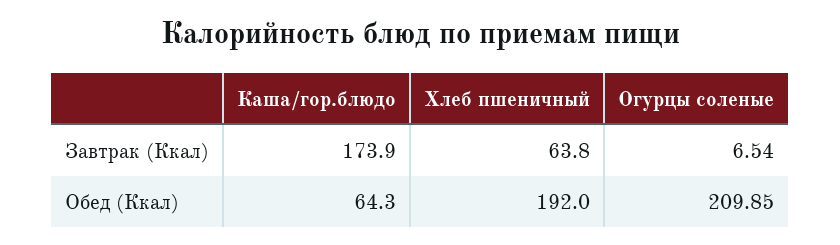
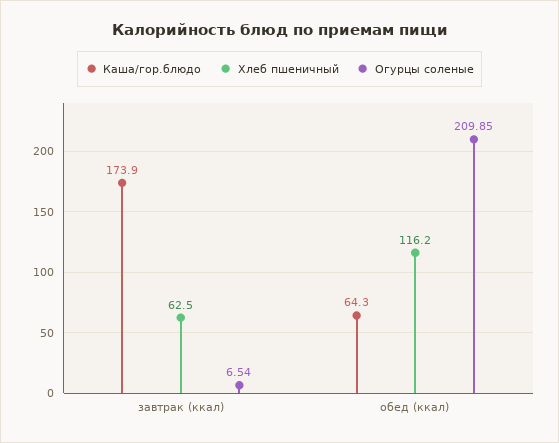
  {
    "Каша/гор.блюдо": {
      "Завтрак (Ккал)": 173.9,
      "Обед (Ккал)": 64.3
    },
    "Хлеб пшеничный": {
-     "Завтрак (Ккал)": 63.8,
+     "Завтрак (Ккал)": 62.5,
-     "Обед (Ккал)": 192
+     "Обед (Ккал)": 116.2
    },
    "Огурцы соленые": {
      "Завтрак (Ккал)": 6.54,
      "Обед (Ккал)": 209.85
    }
  }

